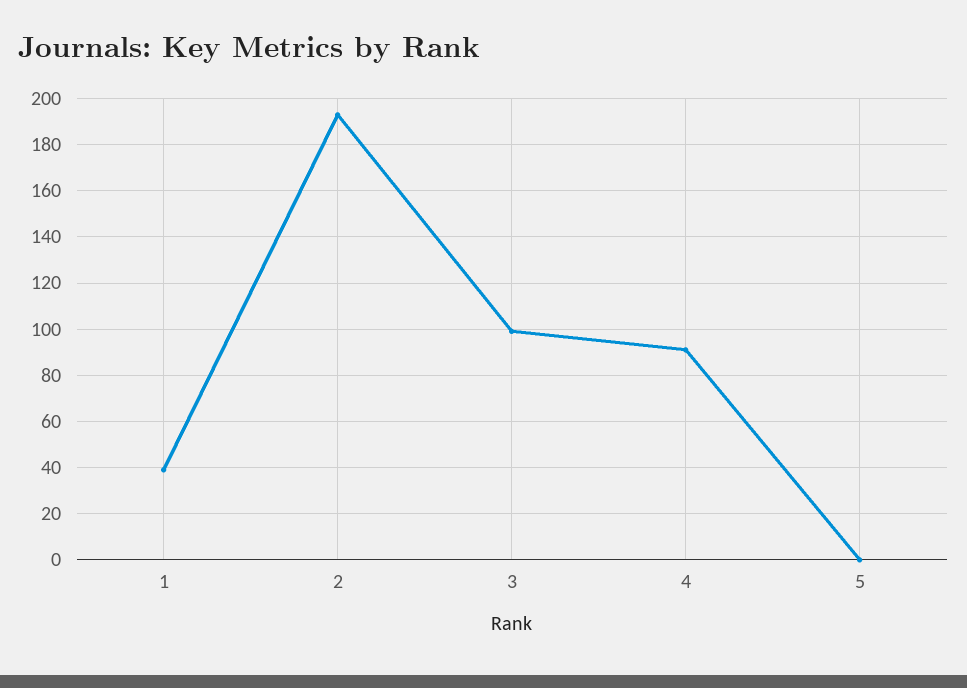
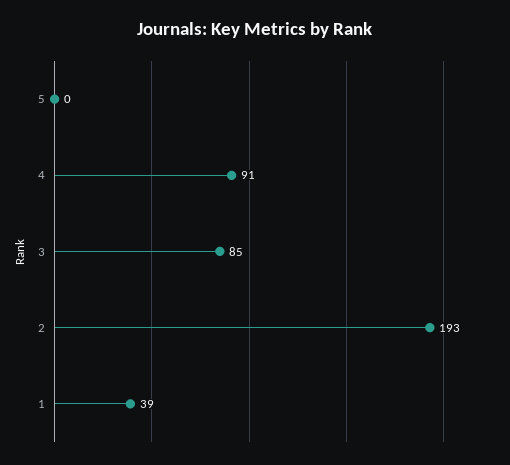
  {
    "1": 39,
    "2": 193,
-   "3": 100,
+   "3": 85,
    "4": 91,
    "5": 0
  }

